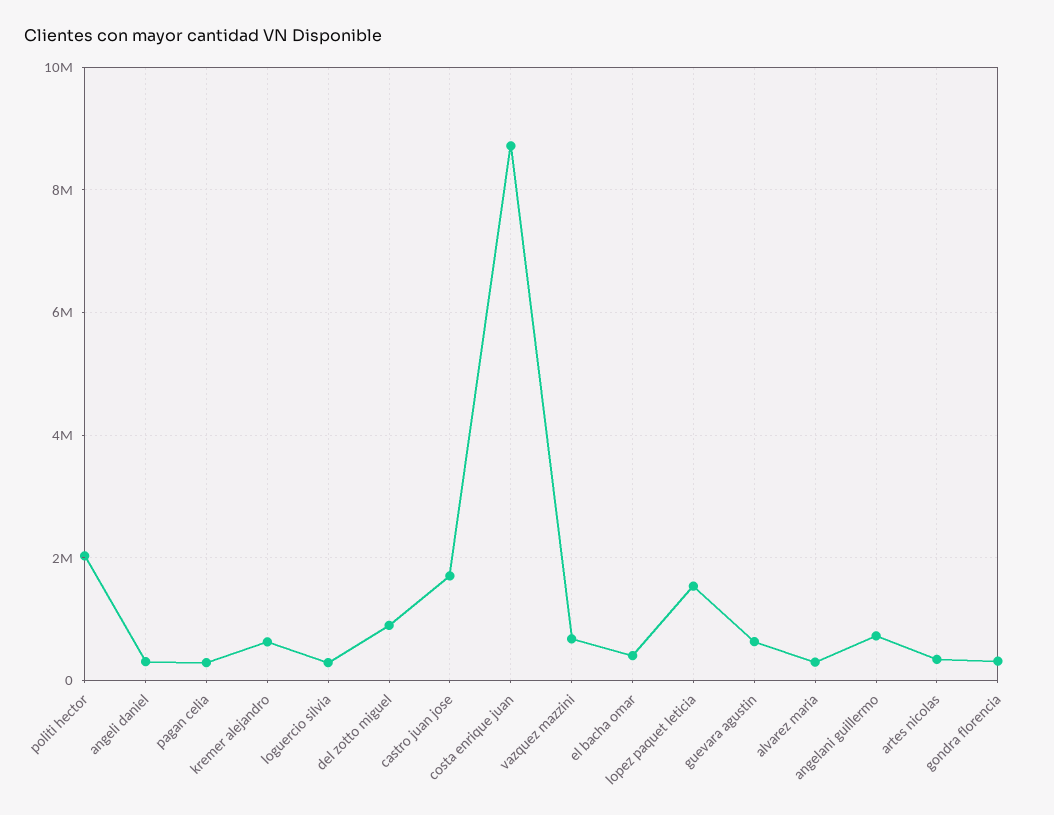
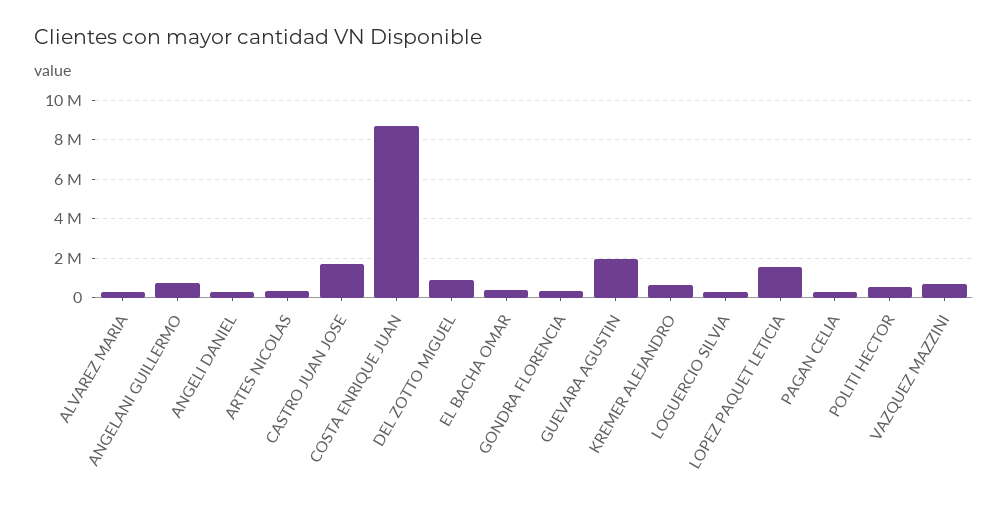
  {
-   "politi hector": 2000000,
+   "politi hector": 500000,
    "angeli daniel": 400000,
    "pagan celia": 200000,
    "kremer alejandro": 600000,
    "loguercio silvia": 200000,
    "del zotto miguel": 800000,
    "castro juan jose": 1800000,
    "costa enrique juan": 8800000,
    "vazquez mazzini": 600000,
    "el bacha omar": 400000,
    "lopez paquet leticia": 1600000,
-   "guevara agustin": 600000,
+   "guevara agustin": 2000000,
    "alvarez maria": 200000,
    "angelani guillermo": 800000,
    "artes nicolas": 400000,
    "gondra florencia": 400000
  }

